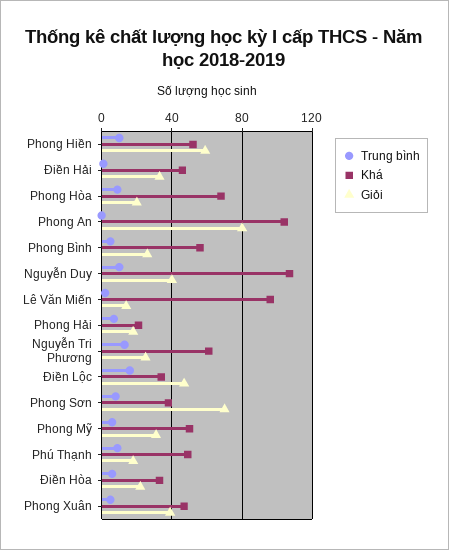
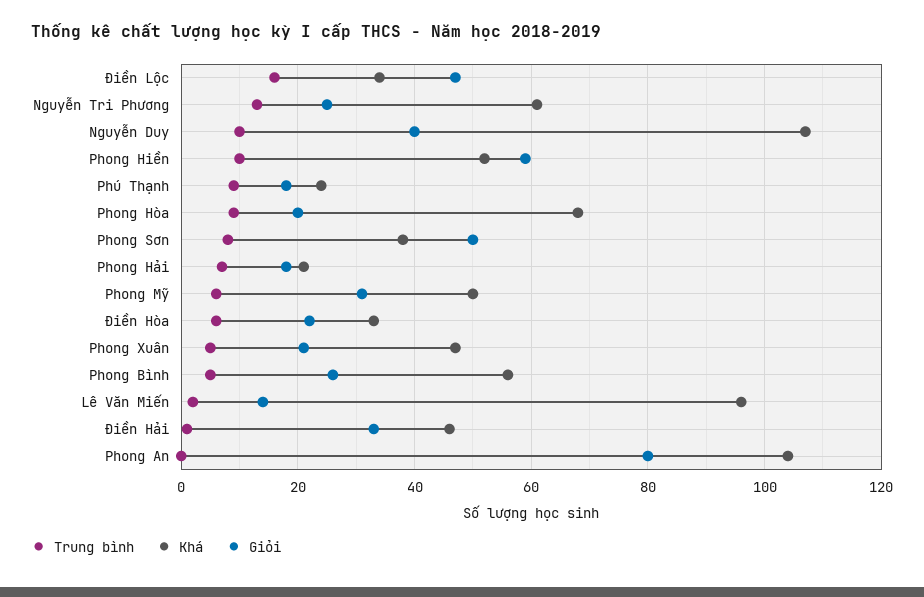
  {
    "Trung bình": {
      "Phong Hiền": 10,
      "Điền Hải": 0,
      "Phong Hòa": 10,
      "Phong An": 0,
      "Phong Bình": 5,
      "Nguyễn Duy": 10,
      "Lê Văn Miến": 0,
      "Phong Hải": 5,
      "Nguyễn Tri Phương": 15,
      "Điền Lộc": 15,
      "Phong Sơn": 10,
      "Phong Mỹ": 5,
      "Phú Thạnh": 10,
      "Điền Hòa": 5,
      "Phong Xuân": 5
    },
    "Khá": {
      "Phong Hiền": 50,
      "Điền Hải": 45,
      "Phong Hòa": 70,
      "Phong An": 105,
      "Phong Bình": 55,
      "Nguyễn Duy": 105,
      "Lê Văn Miến": 95,
      "Phong Hải": 20,
      "Nguyễn Tri Phương": 60,
      "Điền Lộc": 35,
      "Phong Sơn": 40,
      "Phong Mỹ": 50,
-     "Phú Thạnh": 50,
+     "Phú Thạnh": 25,
      "Điền Hòa": 35,
      "Phong Xuân": 45
    },
    "Giỏi": {
      "Phong Hiền": 60,
      "Điền Hải": 35,
      "Phong Hòa": 20,
      "Phong An": 80,
      "Phong Bình": 25,
      "Nguyễn Duy": 40,
      "Lê Văn Miến": 15,
      "Phong Hải": 20,
      "Nguyễn Tri Phương": 25,
      "Điền Lộc": 45,
-     "Phong Sơn": 70,
+     "Phong Sơn": 50,
      "Phong Mỹ": 30,
      "Phú Thạnh": 20,
      "Điền Hòa": 20,
-     "Phong Xuân": 40
+     "Phong Xuân": 20
    }
  }

